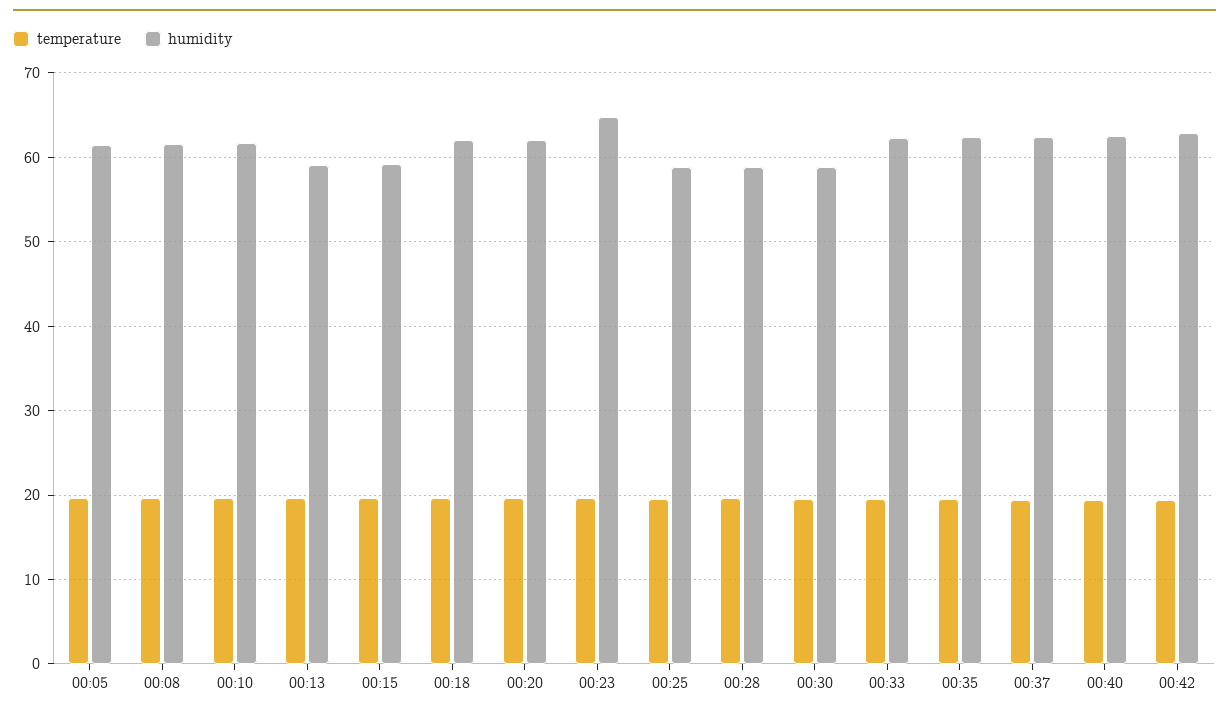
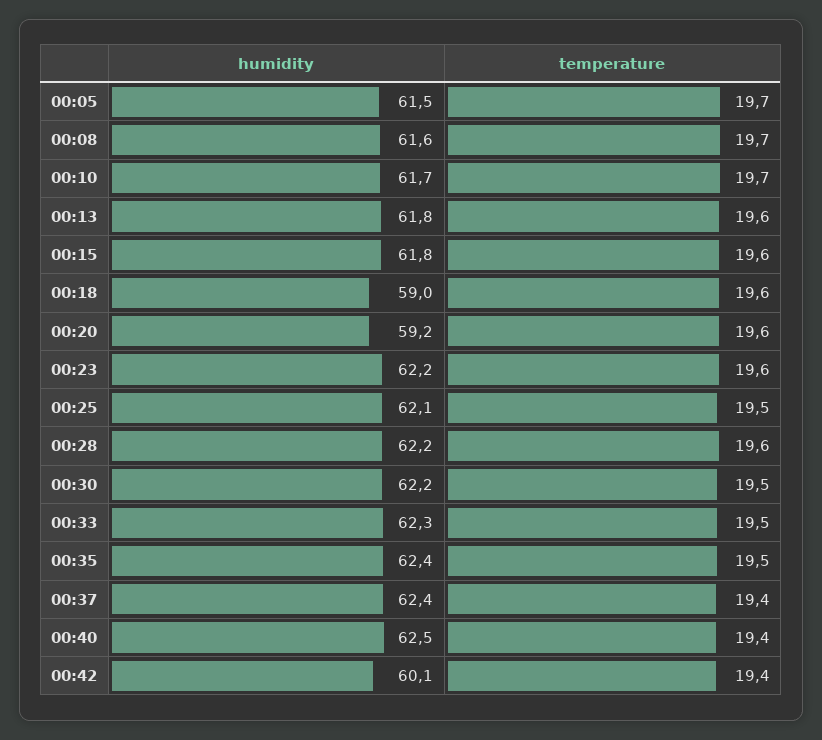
  {
    "temperature": {
      "00:05": 19.7,
      "00:08": 19.7,
      "00:10": 19.7,
      "00:13": 19.6,
      "00:15": 19.6,
      "00:18": 19.6,
      "00:20": 19.6,
      "00:23": 19.6,
      "00:25": 19.5,
      "00:28": 19.6,
      "00:30": 19.5,
      "00:33": 19.5,
      "00:35": 19.5,
      "00:37": 19.4,
      "00:40": 19.4,
      "00:42": 19.4
    },
    "humidity": {
      "00:05": 61.5,
      "00:08": 61.6,
      "00:10": 61.7,
-     "00:13": 59,
+     "00:13": 61.8,
-     "00:15": 59,
+     "00:15": 61.8,
-     "00:18": 62,
+     "00:18": 59,
-     "00:20": 62,
+     "00:20": 59.2,
-     "00:23": 65,
+     "00:23": 62.2,
-     "00:25": 59,
+     "00:25": 62.1,
-     "00:28": 59,
+     "00:28": 62.2,
-     "00:30": 59,
+     "00:30": 62.2,
      "00:33": 62.3,
      "00:35": 62.4,
      "00:37": 62.4,
      "00:40": 62.5,
-     "00:42": 63
+     "00:42": 60.1
    }
  }

